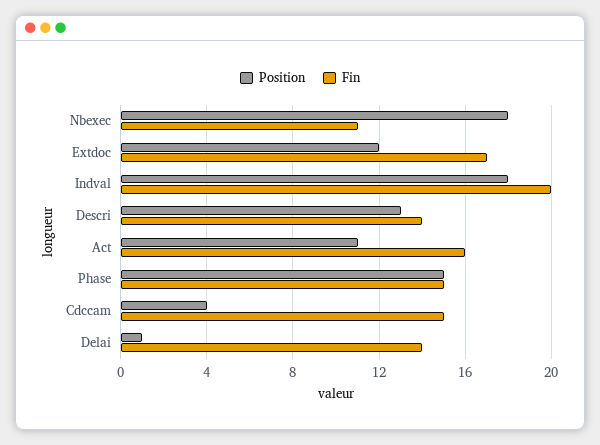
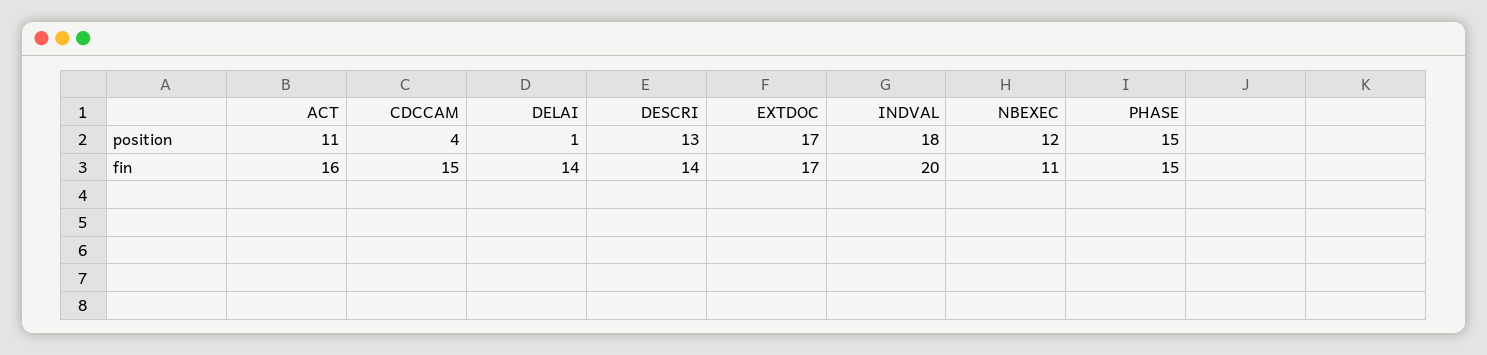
  {
    "Position": {
-     "Nbexec": 18,
+     "Nbexec": 12,
-     "Extdoc": 12,
+     "Extdoc": 17,
      "Indval": 18,
      "Descri": 13,
      "Act": 11,
      "Phase": 15,
      "Cdccam": 4,
      "Delai": 1
    },
    "Fin": {
      "Nbexec": 11,
      "Extdoc": 17,
      "Indval": 20,
      "Descri": 14,
      "Act": 16,
      "Phase": 15,
      "Cdccam": 15,
      "Delai": 14
    }
  }

